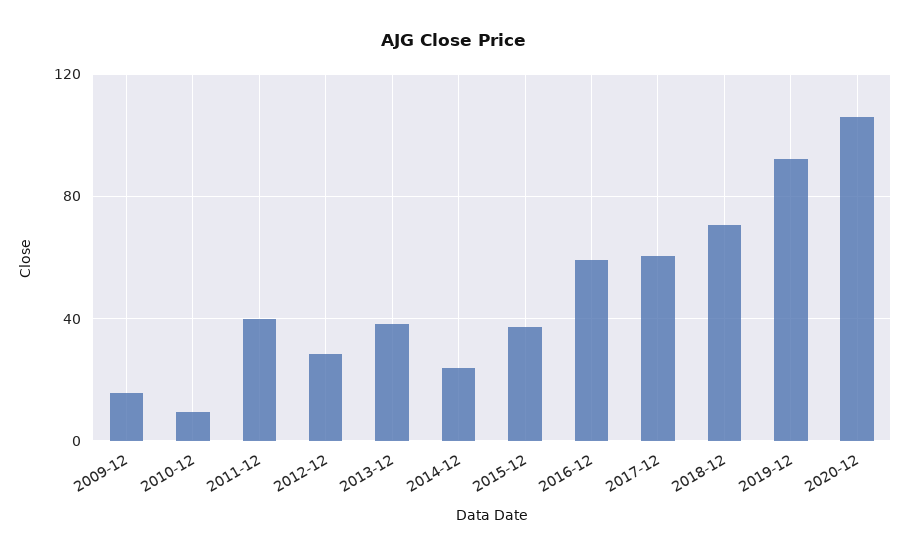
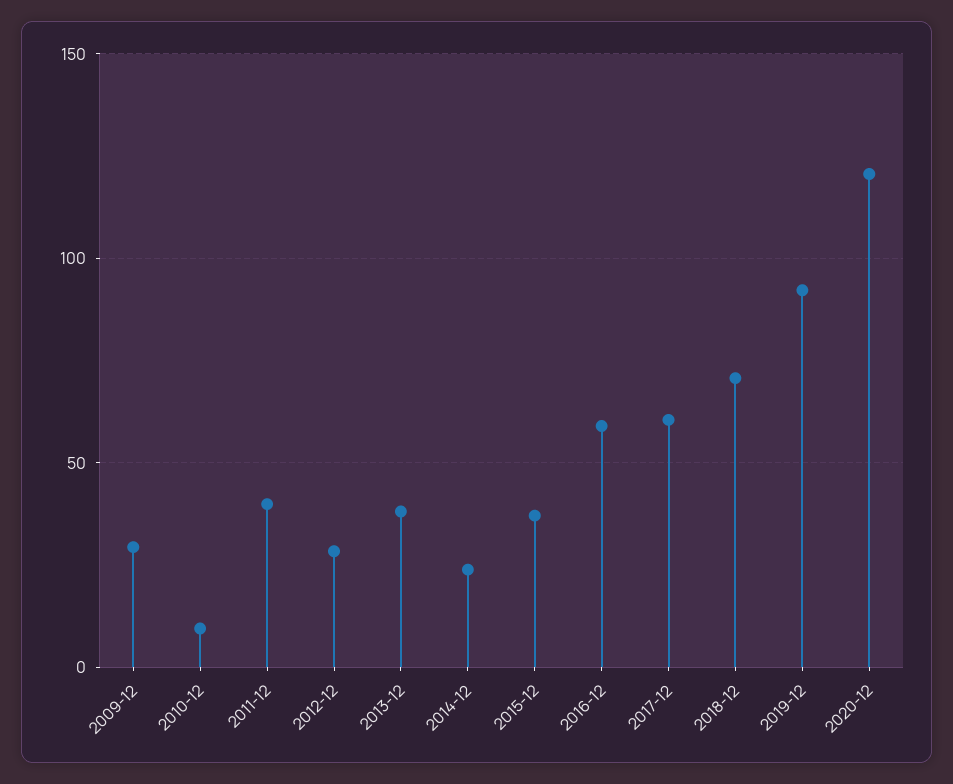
  {
-   "2009-12": 15,
+   "2009-12": 30,
    "2010-12": 10,
    "2011-12": 40,
    "2012-12": 30,
    "2013-12": 40,
    "2014-12": 25,
    "2015-12": 35,
    "2016-12": 60,
    "2017-12": 60,
    "2018-12": 70,
    "2019-12": 90,
-   "2020-12": 105
+   "2020-12": 120
  }

